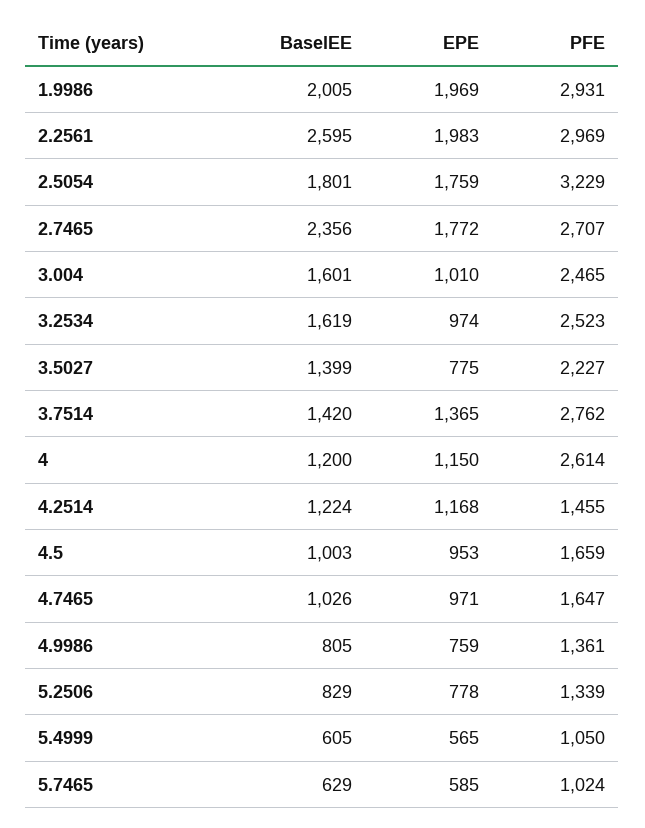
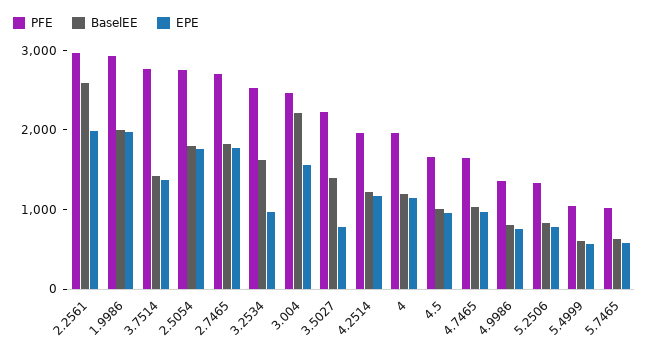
  {
    "BaselEE": {
      "1.9986": 2005,
      "2.2561": 2595,
      "2.5054": 1801,
-     "2.7465": 2356,
+     "2.7465": 1800,
-     "3.004": 1601,
+     "3.004": 2200,
      "3.2534": 1619,
      "3.5027": 1399,
      "3.7514": 1420,
      "4": 1200,
      "4.2514": 1224,
      "4.5": 1003,
      "4.7465": 1026,
      "4.9986": 805,
      "5.2506": 829,
      "5.4999": 605,
      "5.7465": 629
    },
    "EPE": {
      "1.9986": 1969,
      "2.2561": 1983,
      "2.5054": 1759,
      "2.7465": 1772,
-     "3.004": 1010,
+     "3.004": 1600,
      "3.2534": 974,
      "3.5027": 775,
      "3.7514": 1365,
      "4": 1150,
      "4.2514": 1168,
      "4.5": 953,
      "4.7465": 971,
      "4.9986": 759,
      "5.2506": 778,
      "5.4999": 565,
      "5.7465": 585
    },
    "PFE": {
      "1.9986": 2931,
      "2.2561": 2969,
-     "2.5054": 3229,
+     "2.5054": 2800,
      "2.7465": 2707,
      "3.004": 2465,
      "3.2534": 2523,
      "3.5027": 2227,
      "3.7514": 2762,
-     "4": 2614,
+     "4": 2000,
-     "4.2514": 1455,
+     "4.2514": 2000,
      "4.5": 1659,
      "4.7465": 1647,
      "4.9986": 1361,
      "5.2506": 1339,
      "5.4999": 1050,
      "5.7465": 1024
    }
  }

